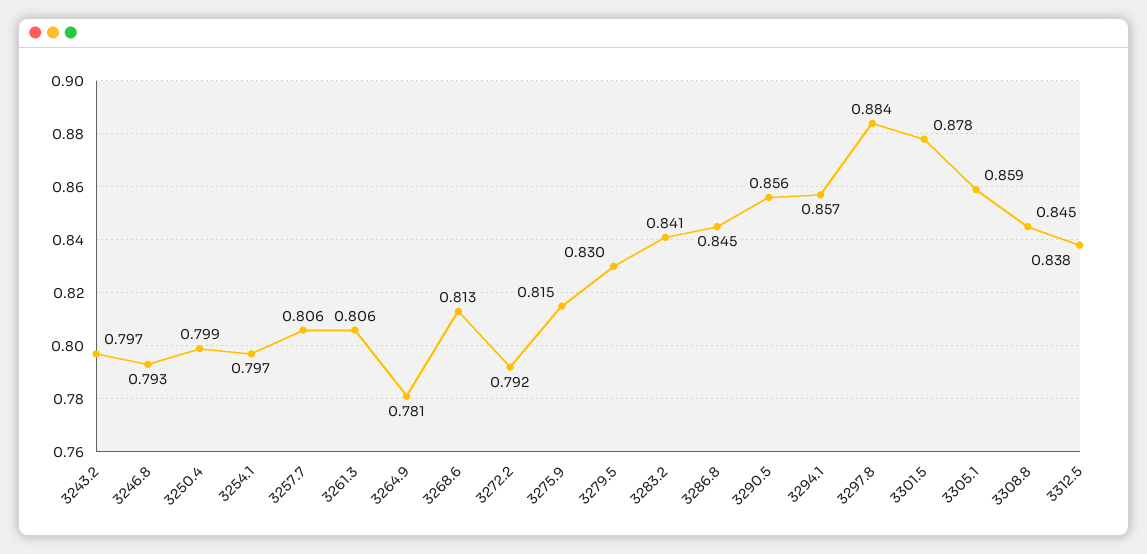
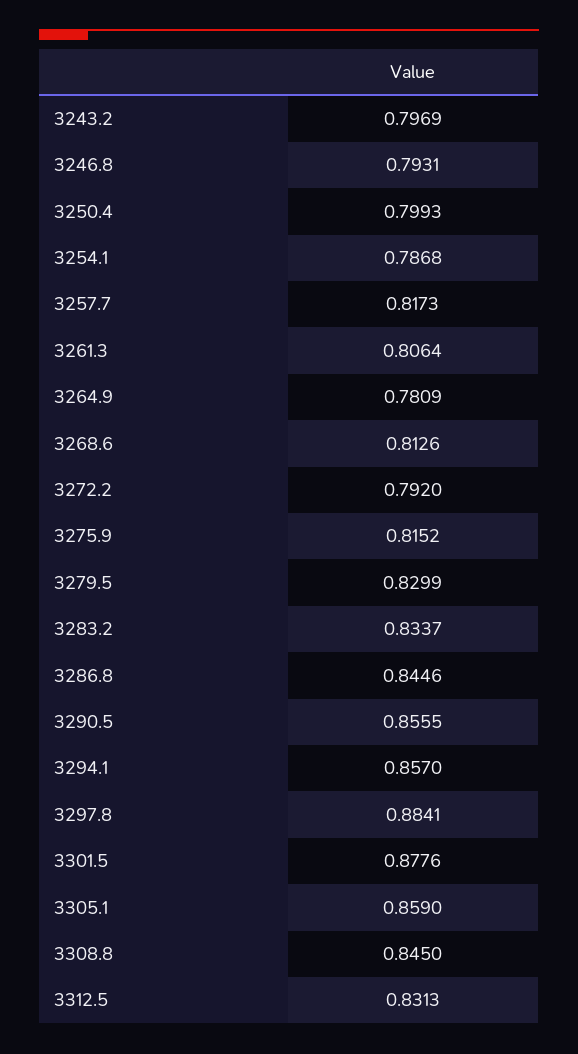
  {
    "3243.2": 0.7969,
    "3246.8": 0.7931,
    "3250.4": 0.7993,
-   "3254.1": 0.797,
+   "3254.1": 0.7868,
-   "3257.7": 0.806,
+   "3257.7": 0.8173,
    "3261.3": 0.8064,
    "3264.9": 0.7809,
    "3268.6": 0.8126,
    "3272.2": 0.792,
    "3275.9": 0.8152,
    "3279.5": 0.8299,
-   "3283.2": 0.841,
+   "3283.2": 0.8337,
    "3286.8": 0.8446,
    "3290.5": 0.8555,
    "3294.1": 0.857,
    "3297.8": 0.8841,
    "3301.5": 0.8776,
    "3305.1": 0.859,
    "3308.8": 0.845,
-   "3312.5": 0.838
+   "3312.5": 0.8313
  }

